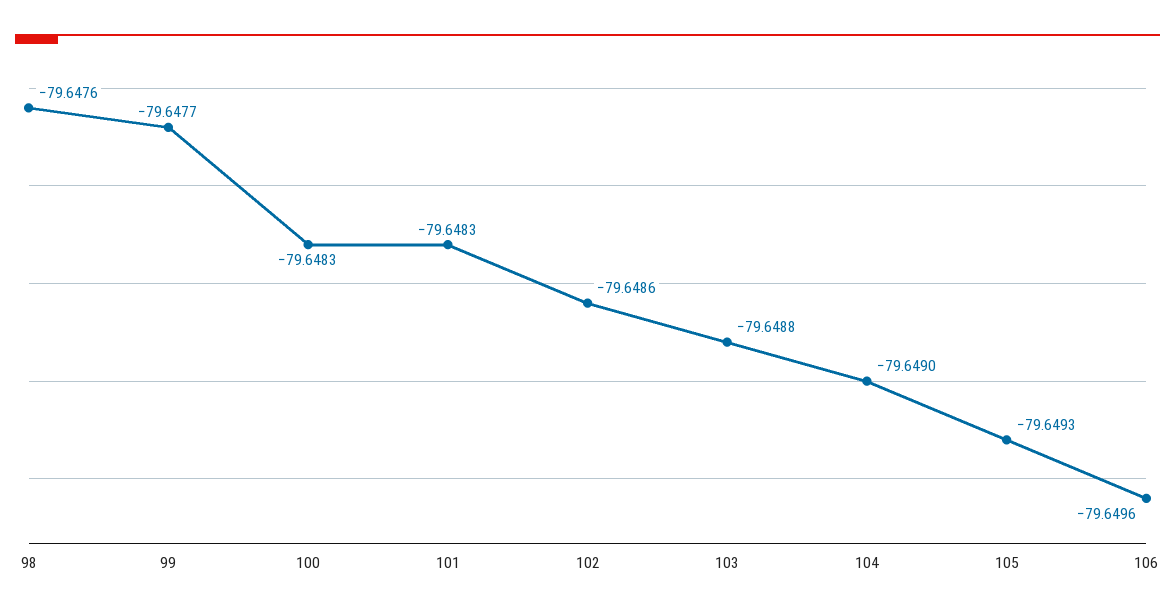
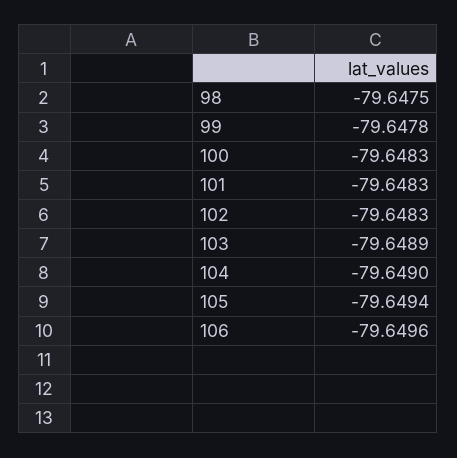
  {
-   "98": -79.6476,
+   "98": -79.6475,
-   "99": -79.6477,
+   "99": -79.6478,
    "100": -79.6483,
    "101": -79.6483,
-   "102": -79.6486,
+   "102": -79.6483,
-   "103": -79.6488,
+   "103": -79.6489,
    "104": -79.649,
-   "105": -79.6493,
+   "105": -79.6494,
    "106": -79.6496
  }

